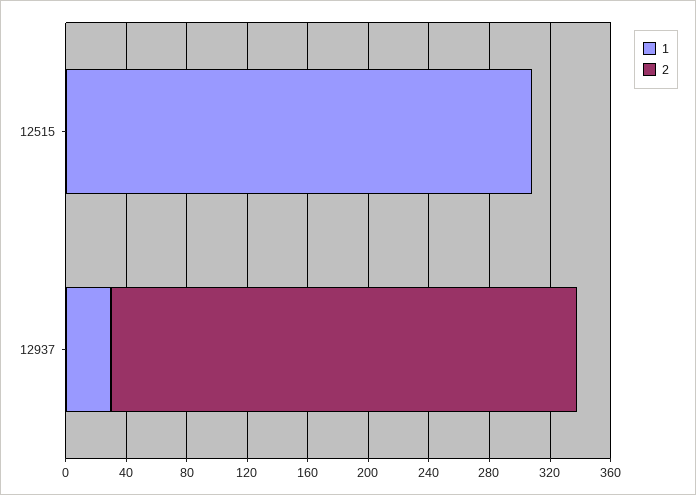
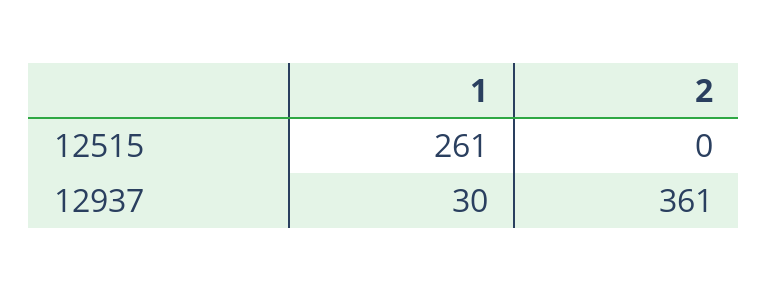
  {
    "1": {
-     "12515": 310,
+     "12515": 261,
      "12937": 30
    },
    "2": {
      "12515": 0,
-     "12937": 310
+     "12937": 361
    }
  }

